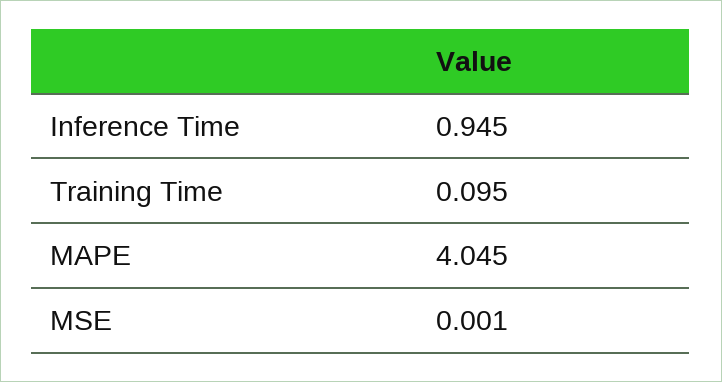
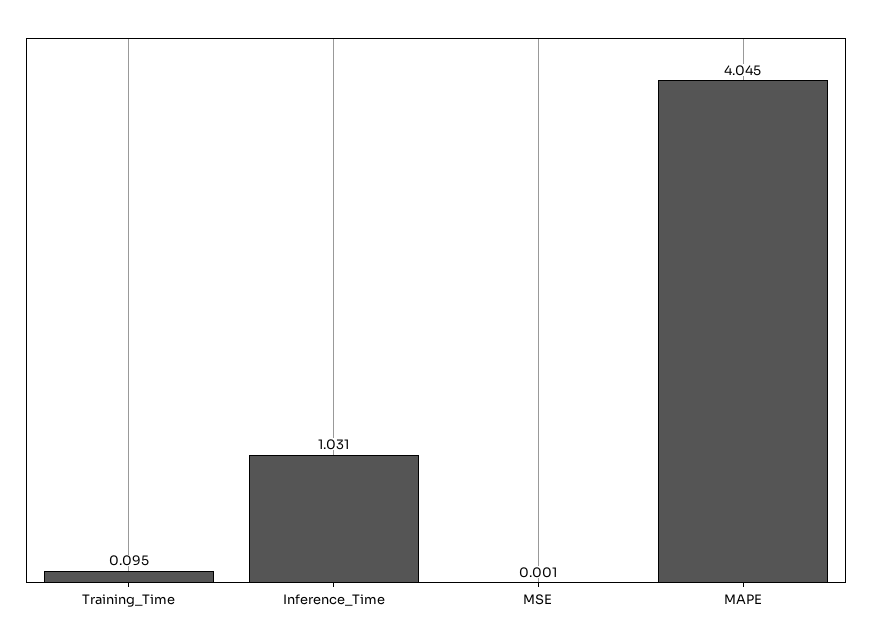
  {
-   "Inference Time": 0.945,
+   "Inference Time": 1.031,
    "Training Time": 0.095,
    "MAPE": 4.045,
    "MSE": 0.001
  }

